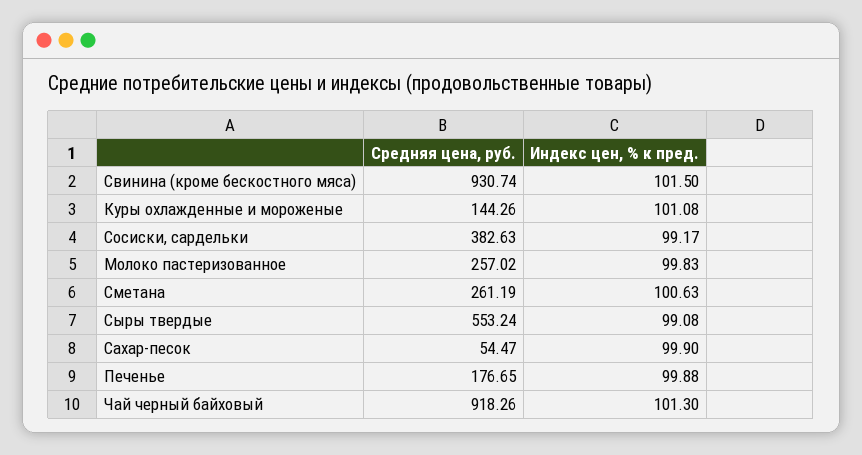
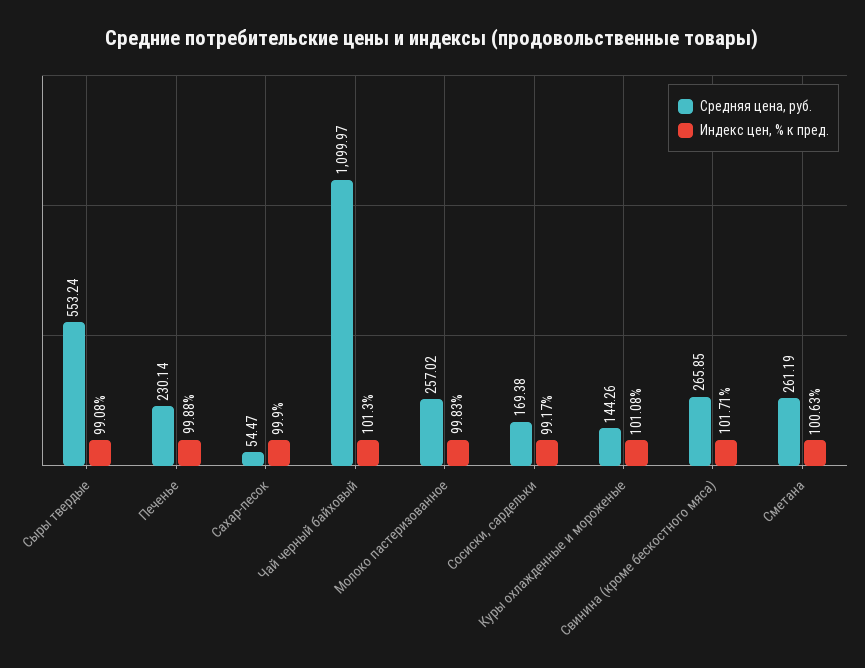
  {
    "Средняя цена, руб.": {
-     "Свинина (кроме бескостного мяса)": 930.74,
+     "Свинина (кроме бескостного мяса)": 265.85,
      "Куры охлажденные и мороженые": 144.26,
-     "Сосиски, сардельки": 382.63,
+     "Сосиски, сардельки": 169.38,
      "Молоко пастеризованное": 257.02,
      "Сметана": 261.19,
      "Сыры твердые": 553.24,
      "Сахар-песок": 54.47,
-     "Печенье": 176.65,
+     "Печенье": 230.14,
-     "Чай черный байховый": 918.26
+     "Чай черный байховый": 1099.97
    },
    "Индекс цен, % к пред.": {
-     "Свинина (кроме бескостного мяса)": 101.5,
+     "Свинина (кроме бескостного мяса)": 101.71,
      "Куры охлажденные и мороженые": 101.08,
      "Сосиски, сардельки": 99.17,
      "Молоко пастеризованное": 99.83,
      "Сметана": 100.63,
      "Сыры твердые": 99.08,
      "Сахар-песок": 99.9,
      "Печенье": 99.88,
      "Чай черный байховый": 101.3
    }
  }

